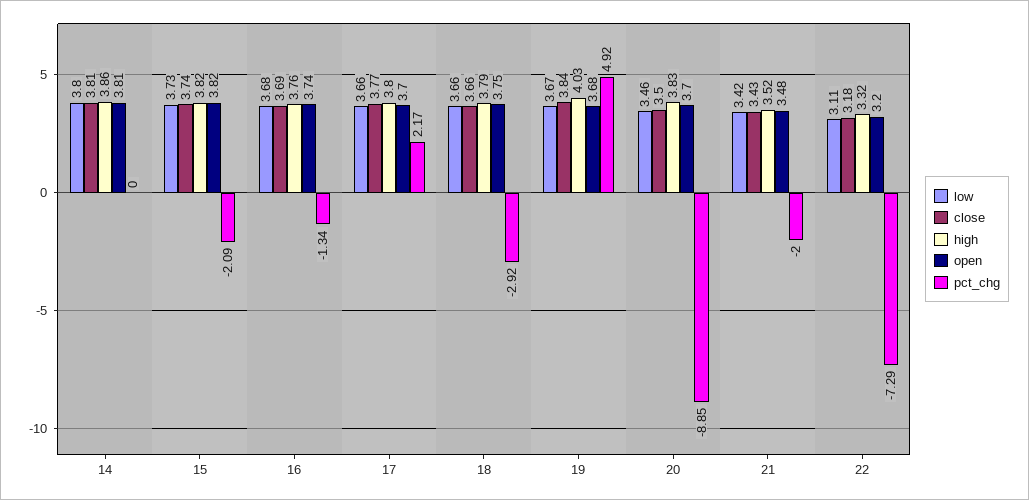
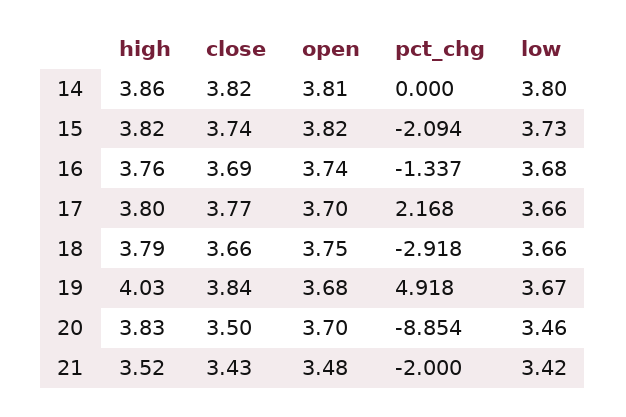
  {
    "low": {
      "14": 3.8,
      "15": 3.73,
      "16": 3.68,
      "17": 3.66,
      "18": 3.66,
      "19": 3.67,
      "20": 3.46,
-     "21": 3.42,
+     "21": 3.42
-     "22": 3.11
    },
    "close": {
-     "14": 3.81,
+     "14": 3.82,
      "15": 3.74,
      "16": 3.69,
      "17": 3.77,
      "18": 3.66,
      "19": 3.84,
      "20": 3.5,
-     "21": 3.43,
+     "21": 3.43
-     "22": 3.18
    },
    "high": {
      "14": 3.86,
      "15": 3.82,
      "16": 3.76,
      "17": 3.8,
      "18": 3.79,
      "19": 4.03,
      "20": 3.83,
-     "21": 3.52,
+     "21": 3.52
-     "22": 3.32
    },
    "open": {
      "14": 3.81,
      "15": 3.82,
      "16": 3.74,
      "17": 3.7,
      "18": 3.75,
      "19": 3.68,
      "20": 3.7,
-     "21": 3.48,
+     "21": 3.48
-     "22": 3.2
    },
    "pct_chg": {
      "14": 0,
      "15": -2.094,
      "16": -1.337,
      "17": 2.168,
      "18": -2.918,
      "19": 4.918,
      "20": -8.854,
-     "21": -2,
+     "21": -2
-     "22": -7.29
    }
  }

